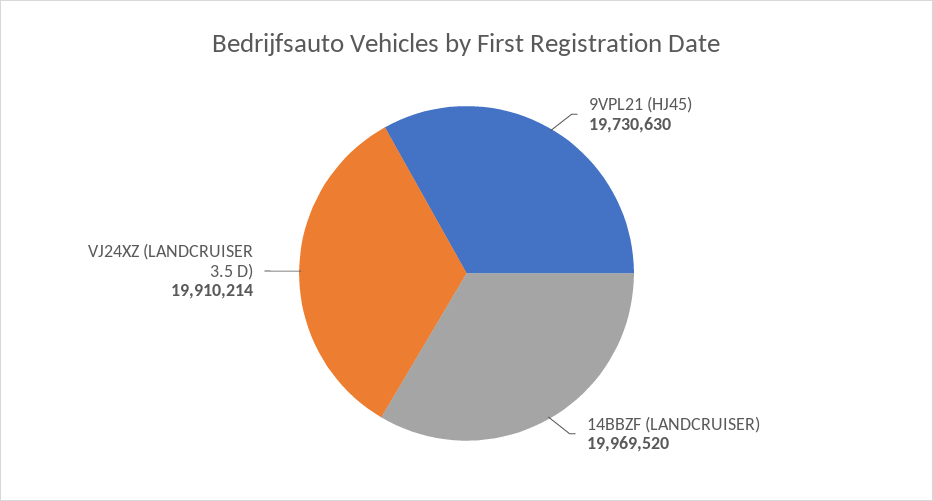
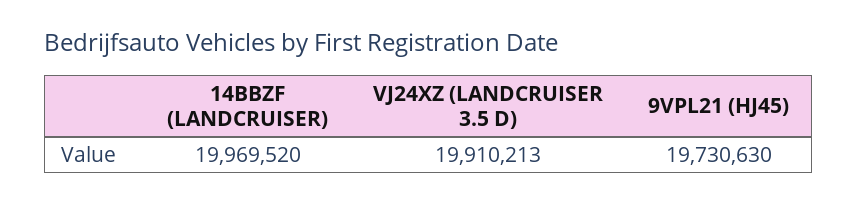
  {
    "9VPL21 (HJ45)": 19730630,
    "14BBZF (LANDCRUISER)": 19969520,
-   "VJ24XZ (LANDCRUISER 3.5 D)": 19910214
+   "VJ24XZ (LANDCRUISER 3.5 D)": 19910213
  }

